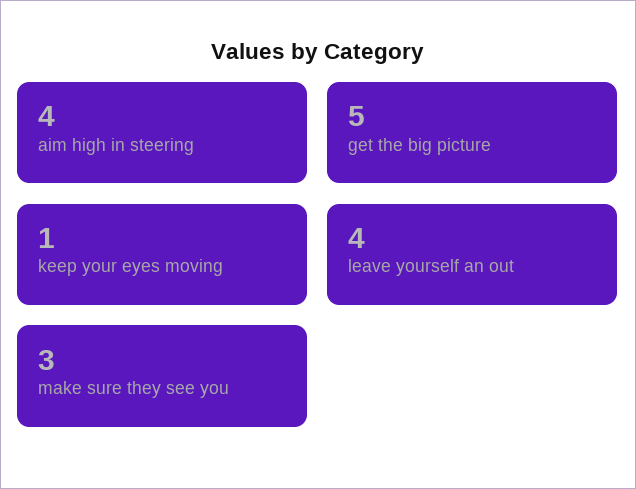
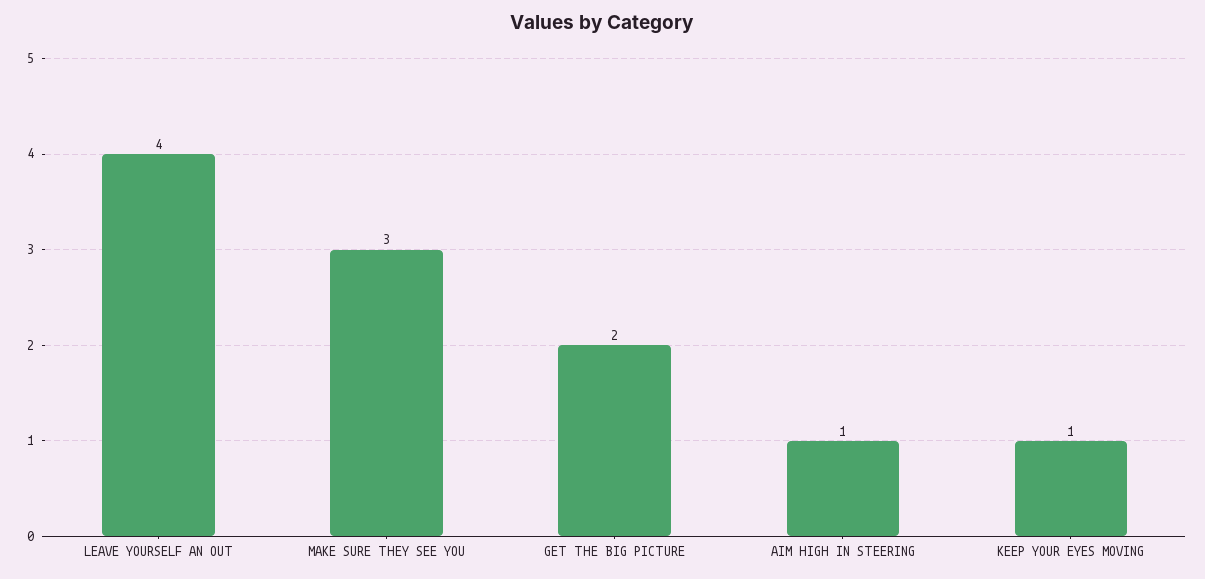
  {
-   "aim high in steering": 4,
+   "aim high in steering": 1,
-   "get the big picture": 5,
+   "get the big picture": 2,
    "keep your eyes moving": 1,
    "leave yourself an out": 4,
    "make sure they see you": 3
  }

